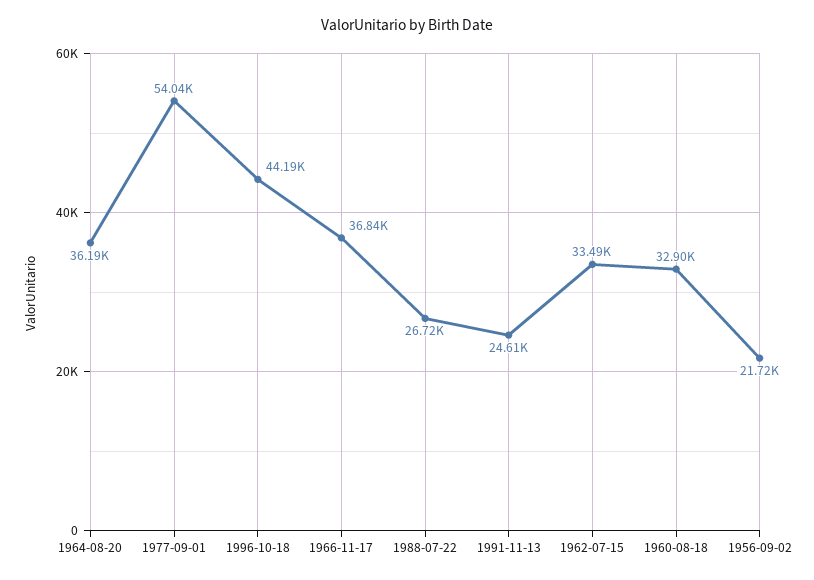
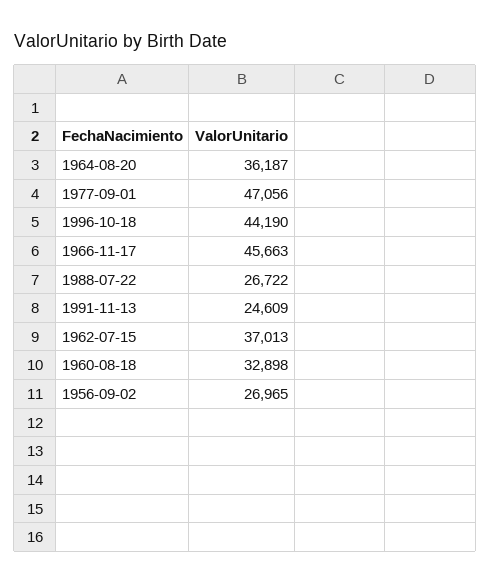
  {
    "1964-08-20": 36187,
-   "1977-09-01": 54040,
+   "1977-09-01": 47056,
    "1996-10-18": 44190,
-   "1966-11-17": 36840,
+   "1966-11-17": 45663,
    "1988-07-22": 26722,
    "1991-11-13": 24609,
-   "1962-07-15": 33490,
+   "1962-07-15": 37013,
    "1960-08-18": 32898,
-   "1956-09-02": 21720
+   "1956-09-02": 26965
  }

